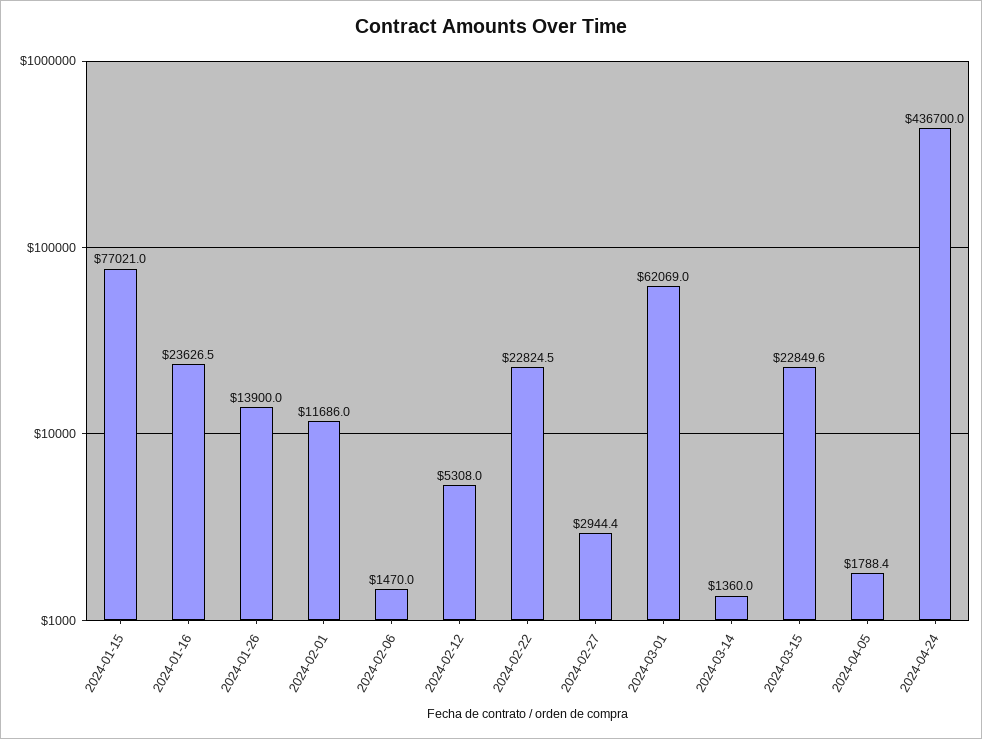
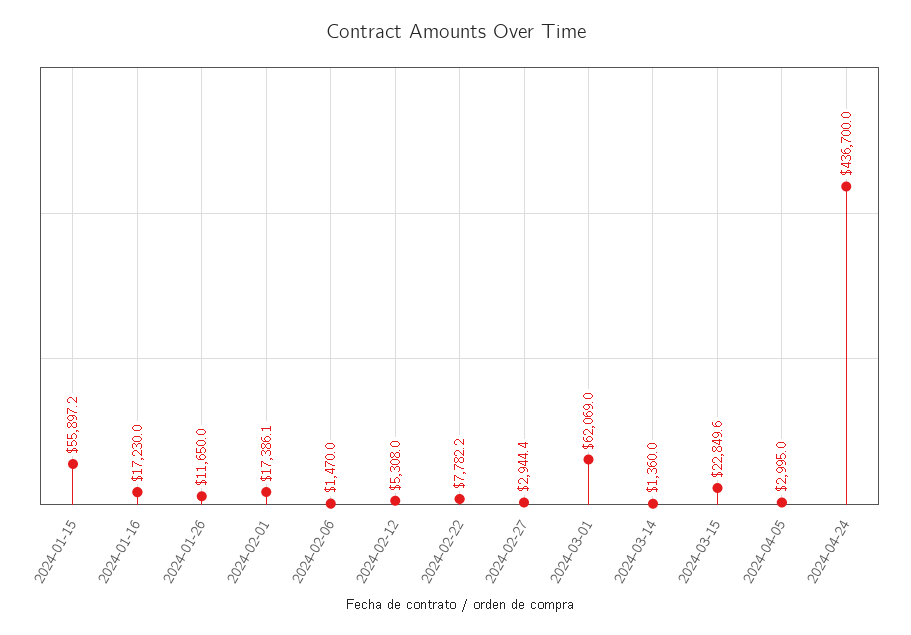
  {
-   "2024-01-15": 77021,
+   "2024-01-15": 55897.2,
-   "2024-01-16": 23626.5,
+   "2024-01-16": 17230,
-   "2024-01-26": 13900,
+   "2024-01-26": 11650,
-   "2024-02-01": 11686,
+   "2024-02-01": 17386.1,
    "2024-02-06": 1470,
    "2024-02-12": 5308,
-   "2024-02-22": 22824.5,
+   "2024-02-22": 7782.2,
    "2024-02-27": 2944.4,
    "2024-03-01": 62069,
    "2024-03-14": 1360,
    "2024-03-15": 22849.6,
-   "2024-04-05": 1788.4,
+   "2024-04-05": 2995,
    "2024-04-24": 436700
  }

